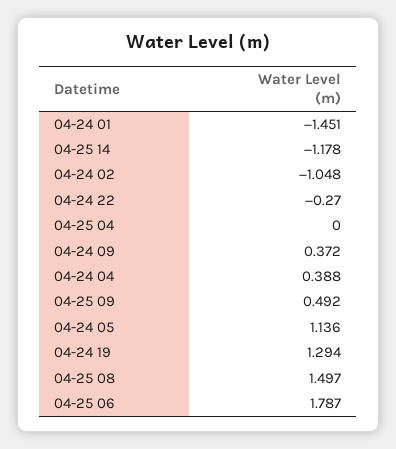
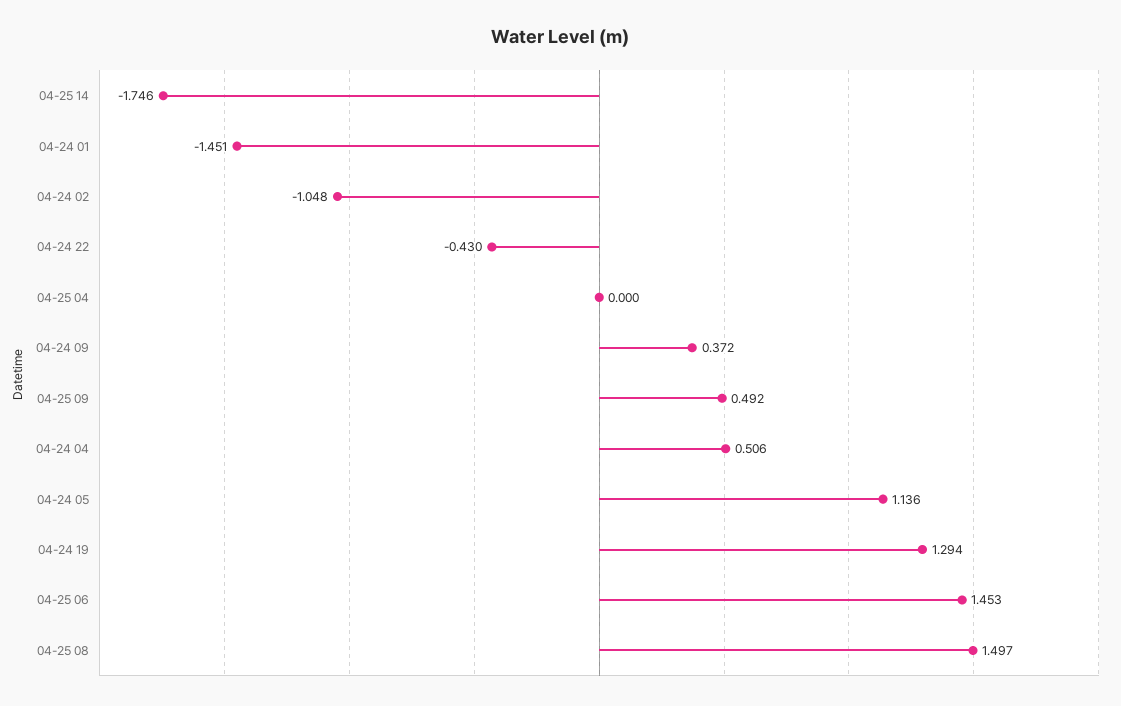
  {
    "04-24 01": -1.451,
-   "04-25 14": -1.178,
+   "04-25 14": -1.746,
    "04-24 02": -1.048,
-   "04-24 22": -0.27,
+   "04-24 22": -0.43,
    "04-25 04": 0,
    "04-24 09": 0.372,
-   "04-24 04": 0.388,
+   "04-24 04": 0.506,
    "04-25 09": 0.492,
    "04-24 05": 1.136,
    "04-24 19": 1.294,
    "04-25 08": 1.497,
-   "04-25 06": 1.787
+   "04-25 06": 1.453
  }

